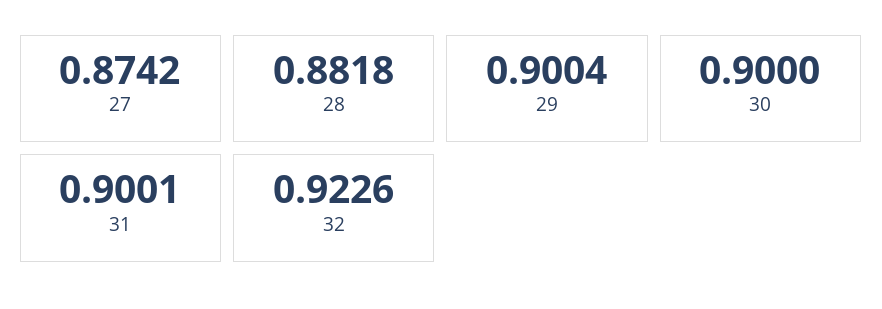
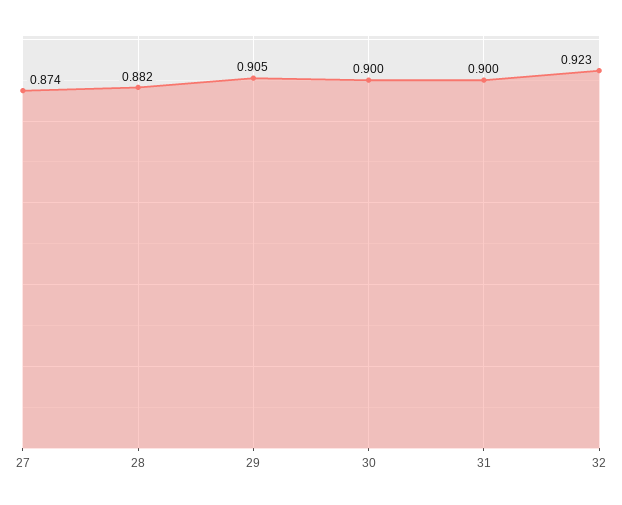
  {
    "27": 0.8742,
    "28": 0.8818,
-   "29": 0.9004,
+   "29": 0.905,
    "30": 0.9,
    "31": 0.9001,
    "32": 0.9226
  }

